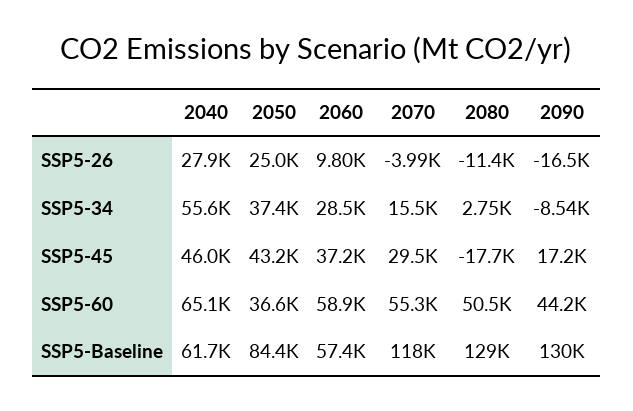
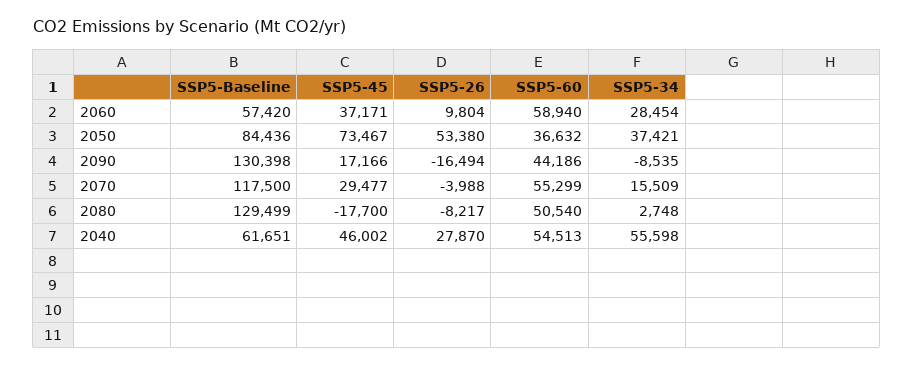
  {
    "2040": {
      "SSP5-26": 27870,
      "SSP5-34": 55598,
      "SSP5-45": 46002,
-     "SSP5-60": 65100,
+     "SSP5-60": 54513,
      "SSP5-Baseline": 61651
    },
    "2050": {
-     "SSP5-26": 25000,
+     "SSP5-26": 53380,
      "SSP5-34": 37421,
-     "SSP5-45": 43200,
+     "SSP5-45": 73467,
      "SSP5-60": 36632,
      "SSP5-Baseline": 84436
    },
    "2060": {
      "SSP5-26": 9804,
      "SSP5-34": 28454,
      "SSP5-45": 37171,
      "SSP5-60": 58940,
      "SSP5-Baseline": 57420
    },
    "2070": {
      "SSP5-26": -3988,
      "SSP5-34": 15509,
      "SSP5-45": 29477,
      "SSP5-60": 55299,
      "SSP5-Baseline": 117500
    },
    "2080": {
-     "SSP5-26": -11400,
+     "SSP5-26": -8217,
      "SSP5-34": 2748,
      "SSP5-45": -17700,
      "SSP5-60": 50540,
      "SSP5-Baseline": 129499
    },
    "2090": {
      "SSP5-26": -16494,
      "SSP5-34": -8535,
      "SSP5-45": 17166,
      "SSP5-60": 44186,
      "SSP5-Baseline": 130398
    }
  }

